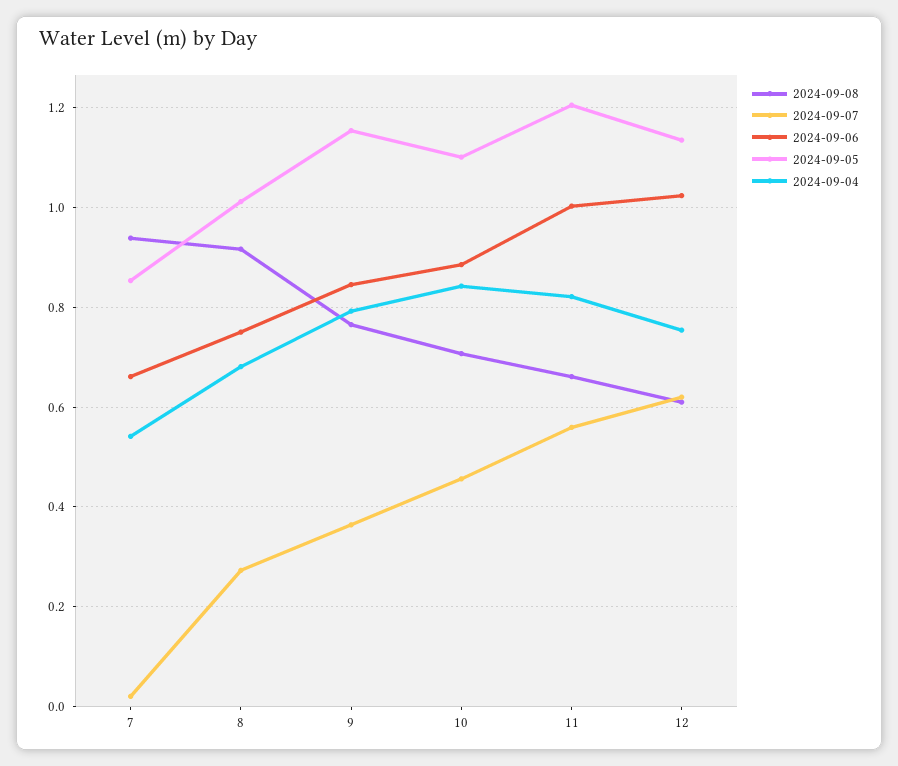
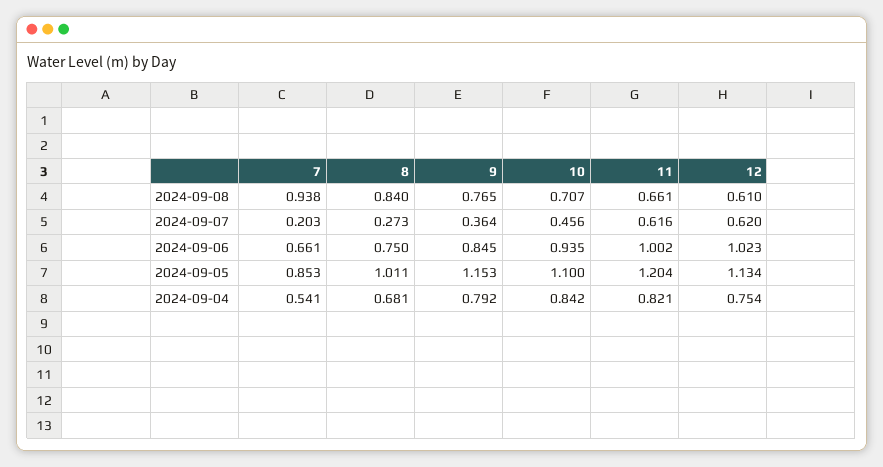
  {
    "2024-09-08": {
      "7": 0.938,
-     "8": 0.92,
+     "8": 0.84,
      "9": 0.765,
      "10": 0.707,
      "11": 0.661,
      "12": 0.61
    },
    "2024-09-07": {
-     "7": 0.02,
+     "7": 0.203,
      "8": 0.273,
      "9": 0.364,
      "10": 0.456,
-     "11": 0.56,
+     "11": 0.616,
      "12": 0.62
    },
    "2024-09-06": {
      "7": 0.661,
      "8": 0.75,
      "9": 0.845,
-     "10": 0.88,
+     "10": 0.935,
      "11": 1.002,
      "12": 1.023
    },
    "2024-09-05": {
      "7": 0.853,
      "8": 1.011,
      "9": 1.153,
      "10": 1.1,
      "11": 1.204,
      "12": 1.134
    },
    "2024-09-04": {
      "7": 0.541,
      "8": 0.681,
      "9": 0.792,
      "10": 0.842,
      "11": 0.821,
      "12": 0.754
    }
  }

